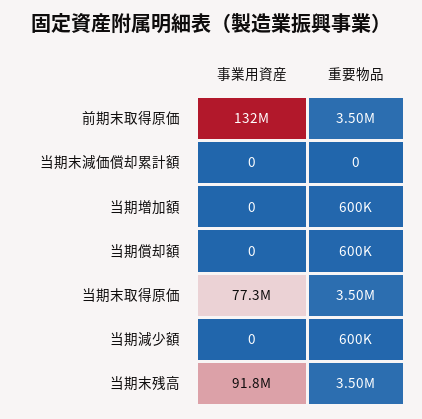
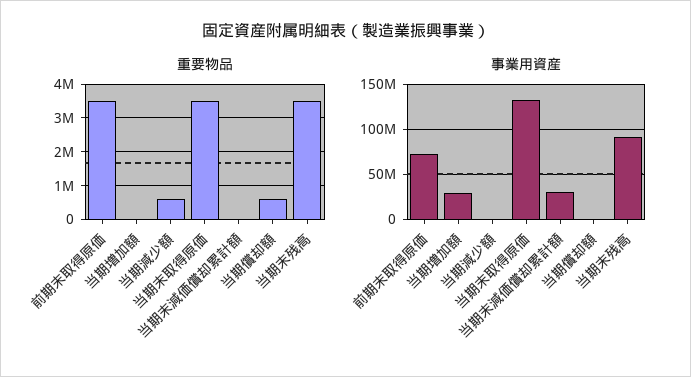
  {
    "事業用資産": {
-     "前期末取得原価": 132000000,
+     "前期末取得原価": 70000000,
-     "当期末減価償却累計額": 0,
+     "当期末減価償却累計額": 30000000,
-     "当期増加額": 0,
+     "当期増加額": 30000000,
      "当期償却額": 0,
-     "当期末取得原価": 77300000,
+     "当期末取得原価": 130000000,
      "当期減少額": 0,
      "当期末残高": 91800000
    },
    "重要物品": {
      "前期末取得原価": 3500000,
      "当期末減価償却累計額": 0,
-     "当期増加額": 600000,
+     "当期増加額": 0,
      "当期償却額": 600000,
      "当期末取得原価": 3500000,
      "当期減少額": 600000,
      "当期末残高": 3500000
    }
  }

